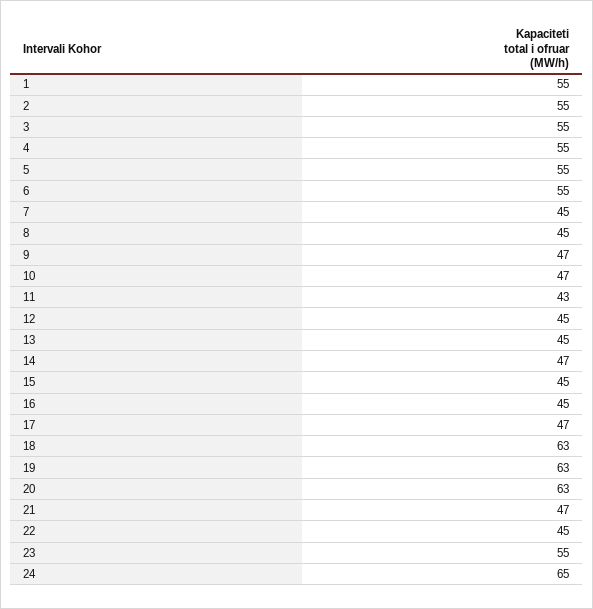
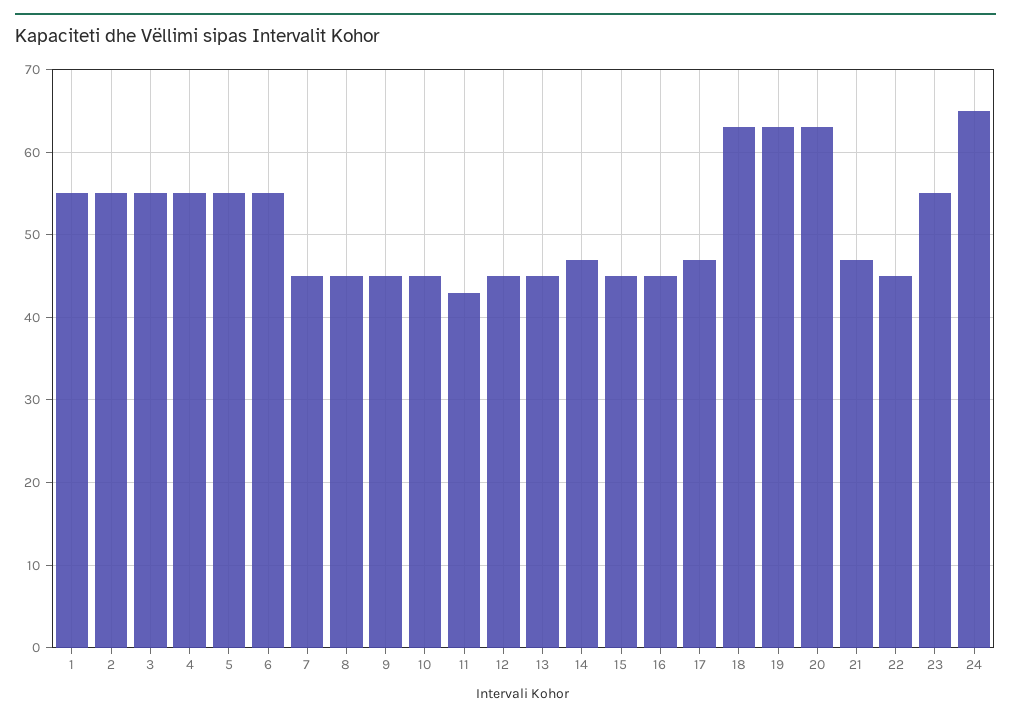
  {
    "1": 55,
    "2": 55,
    "3": 55,
    "4": 55,
    "5": 55,
    "6": 55,
    "7": 45,
    "8": 45,
-   "9": 47,
+   "9": 45,
-   "10": 47,
+   "10": 45,
    "11": 43,
    "12": 45,
    "13": 45,
    "14": 47,
    "15": 45,
    "16": 45,
    "17": 47,
    "18": 63,
    "19": 63,
    "20": 63,
    "21": 47,
    "22": 45,
    "23": 55,
    "24": 65
  }

